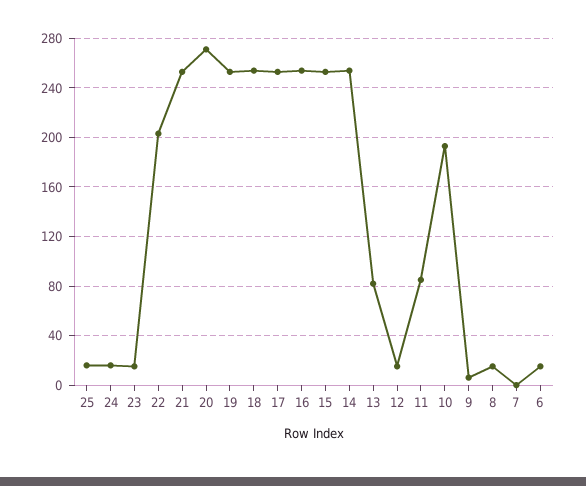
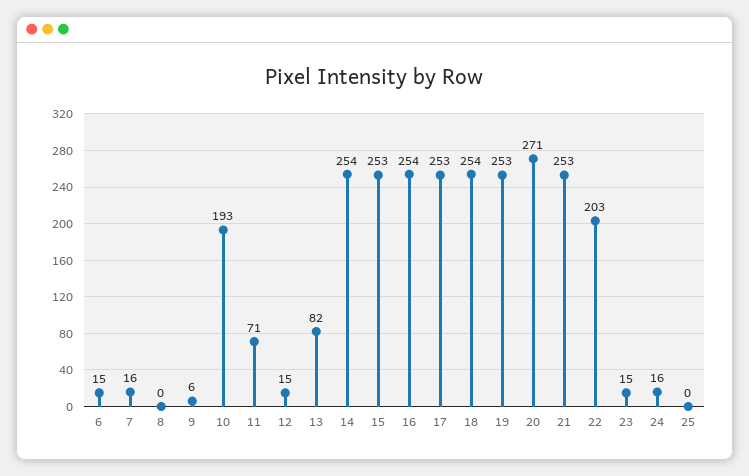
  {
-   "25": 15,
+   "25": 0,
    "24": 16,
    "23": 15,
    "22": 203,
    "21": 253,
    "20": 271,
    "19": 253,
    "18": 254,
    "17": 253,
    "16": 254,
    "15": 253,
    "14": 254,
    "13": 82,
    "12": 15,
-   "11": 85,
+   "11": 71,
    "10": 193,
    "9": 6,
-   "8": 15,
+   "8": 0,
-   "7": 0,
+   "7": 16,
    "6": 15
  }

